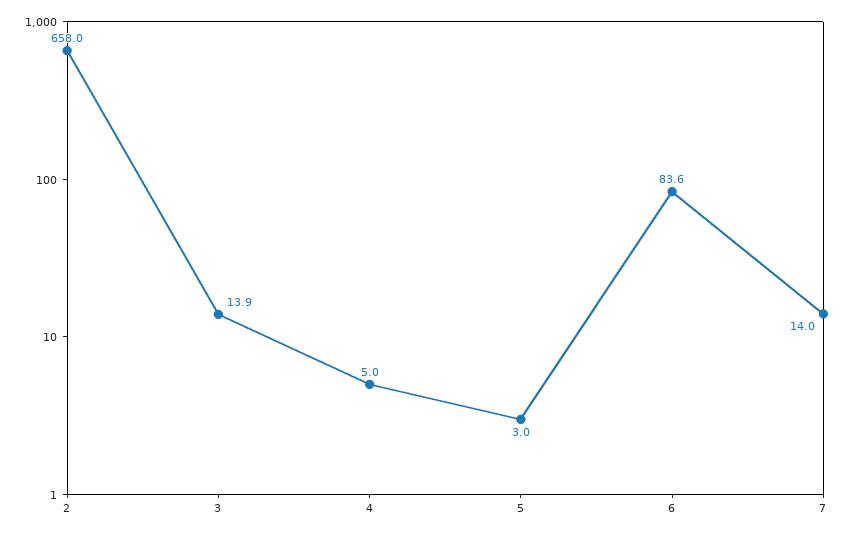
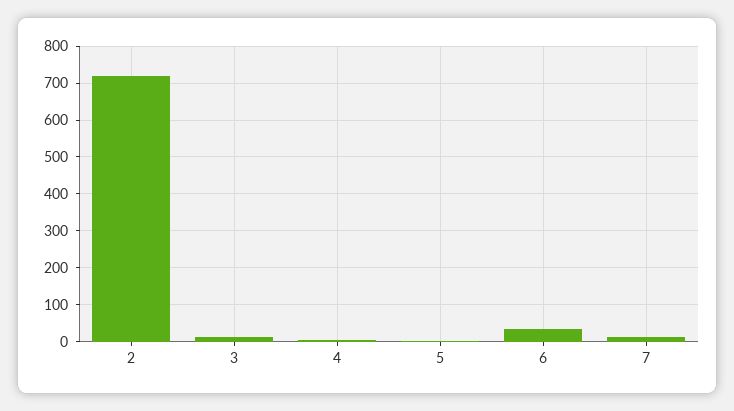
  {
-   "2": 658,
+   "2": 720,
    "3": 13.9,
    "4": 5,
    "5": 3,
-   "6": 83.6,
+   "6": 40,
    "7": 14
  }

